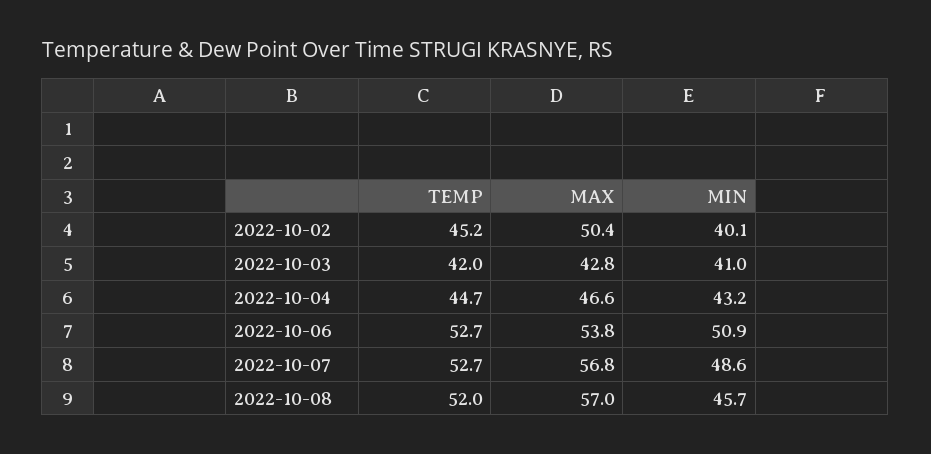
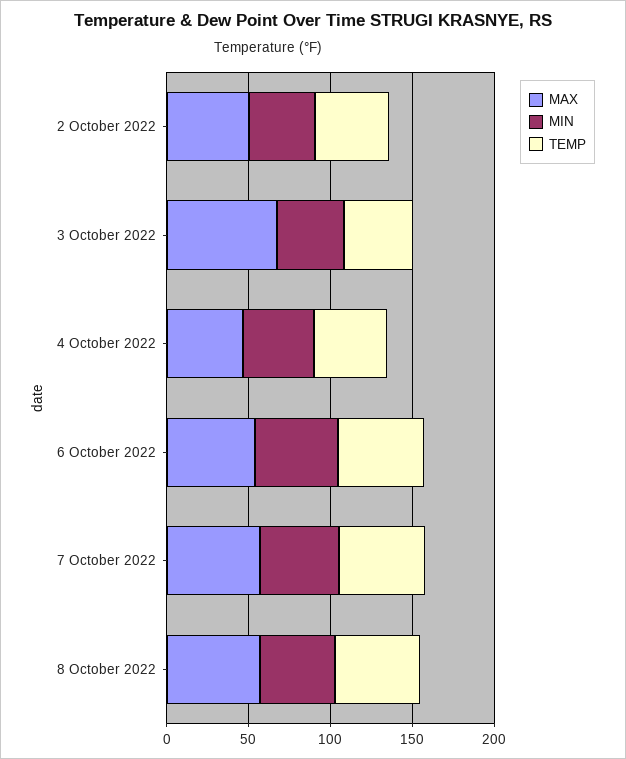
  {
    "TEMP": {
      "2022-10-02": 45.2,
      "2022-10-03": 42,
      "2022-10-04": 44.7,
      "2022-10-06": 52.7,
      "2022-10-07": 52.7,
      "2022-10-08": 52
    },
    "MAX": {
      "2022-10-02": 50.4,
-     "2022-10-03": 42.8,
+     "2022-10-03": 70,
      "2022-10-04": 46.6,
      "2022-10-06": 53.8,
      "2022-10-07": 56.8,
      "2022-10-08": 57
    },
    "MIN": {
      "2022-10-02": 40.1,
      "2022-10-03": 41,
      "2022-10-04": 43.2,
      "2022-10-06": 50.9,
      "2022-10-07": 48.6,
      "2022-10-08": 45.7
    }
  }

